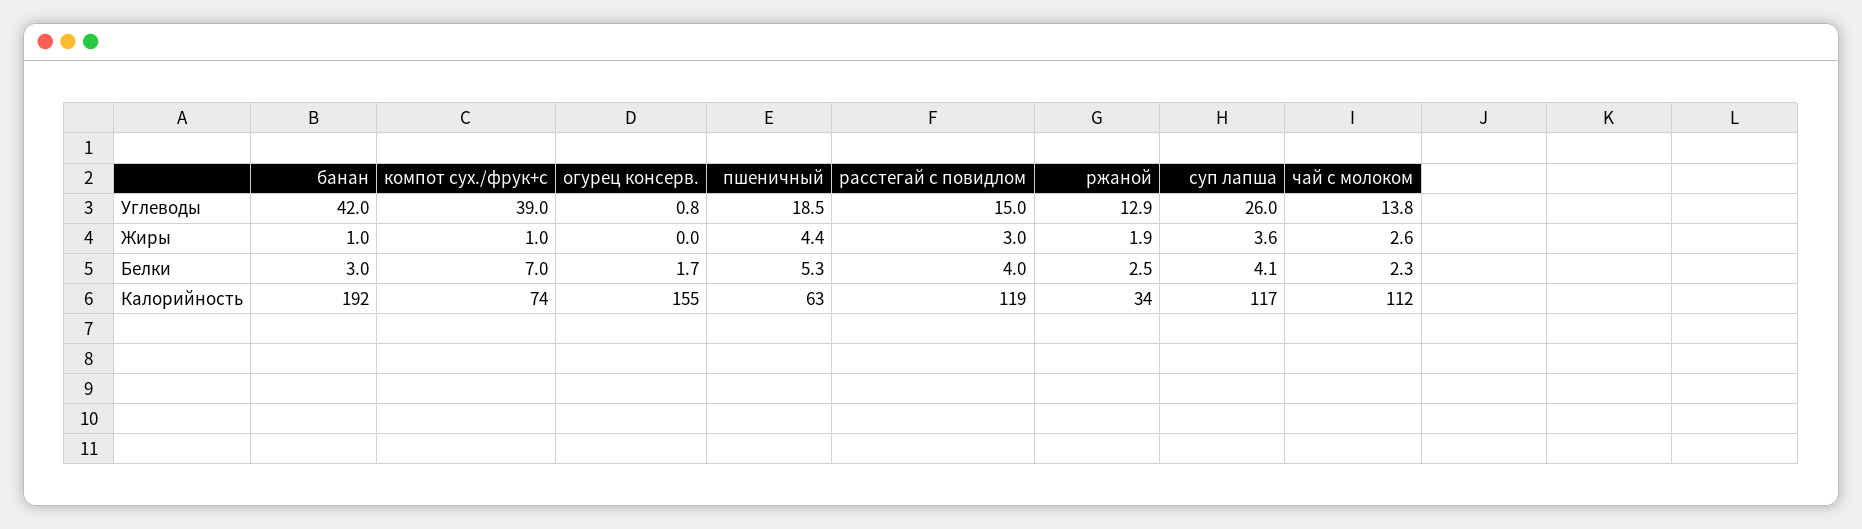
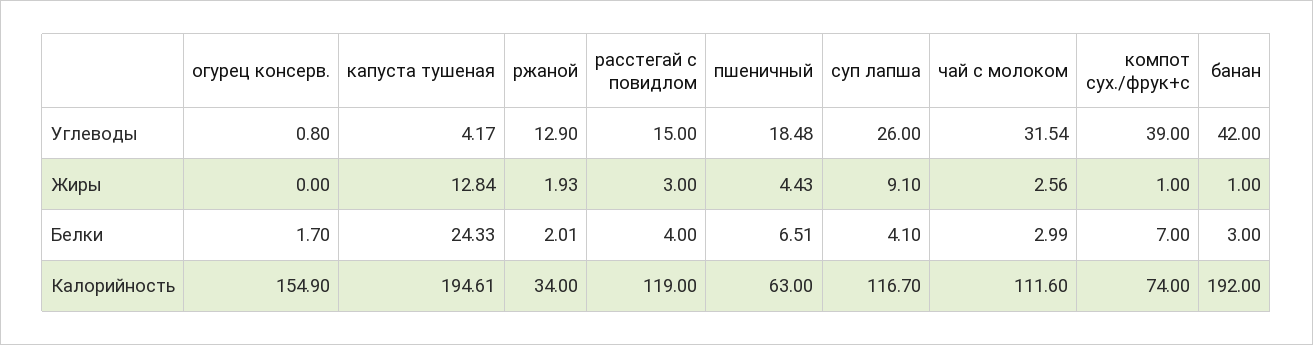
  {
    "банан": {
      "Углеводы": 42,
      "Жиры": 1,
      "Белки": 3,
      "Калорийность": 192
    },
    "компот сух./фрук+с": {
      "Углеводы": 39,
      "Жиры": 1,
      "Белки": 7,
      "Калорийность": 74
    },
    "огурец консерв.": {
      "Углеводы": 0.8,
      "Жиры": 0,
      "Белки": 1.7,
      "Калорийность": 154.9
    },
    "пшеничный": {
      "Углеводы": 18.48,
      "Жиры": 4.43,
-     "Белки": 5.3,
+     "Белки": 6.51,
      "Калорийность": 63
    },
    "расстегай с повидлом": {
      "Углеводы": 15,
      "Жиры": 3,
      "Белки": 4,
      "Калорийность": 119
    },
    "ржаной": {
      "Углеводы": 12.9,
      "Жиры": 1.93,
-     "Белки": 2.5,
+     "Белки": 2.01,
      "Калорийность": 34
    },
    "суп лапша": {
      "Углеводы": 26,
-     "Жиры": 3.6,
+     "Жиры": 9.1,
      "Белки": 4.1,
      "Калорийность": 116.7
    },
    "чай с молоком": {
-     "Углеводы": 13.8,
+     "Углеводы": 31.54,
      "Жиры": 2.56,
-     "Белки": 2.3,
+     "Белки": 2.99,
      "Калорийность": 111.6
-   }
+   },
+   "капуста тушеная": {
+     "Углеводы": 4.17,
+     "Жиры": 12.84,
+     "Белки": 24.33,
+     "Калорийность": 194.61
+   }
  }

